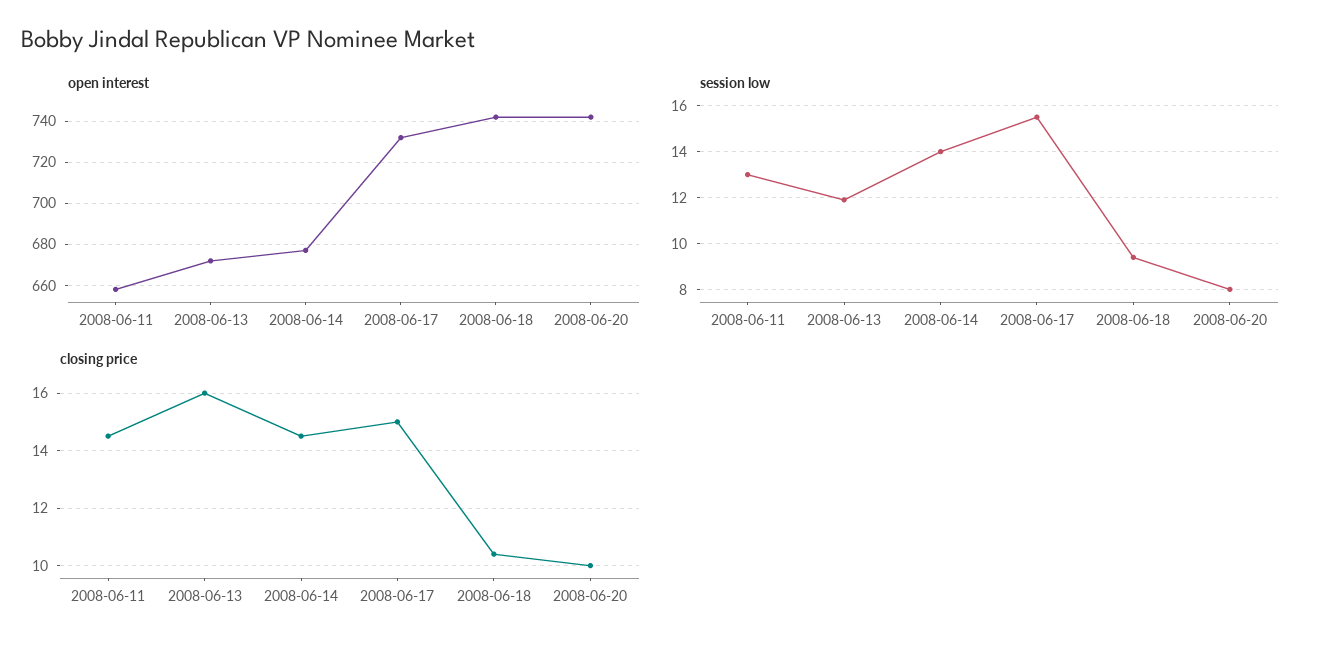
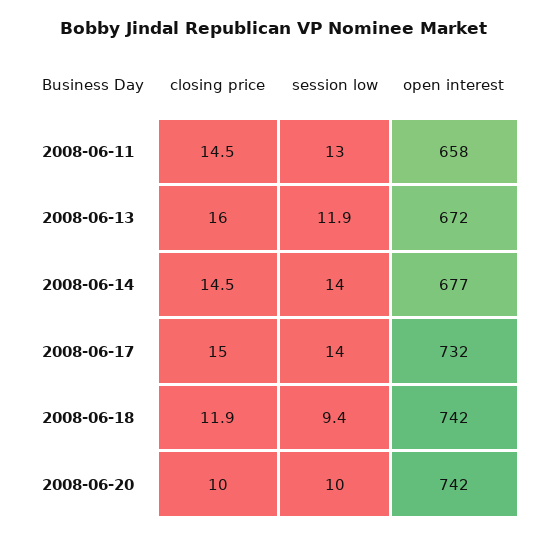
  {
    "open interest": {
      "2008-06-11": 658,
      "2008-06-13": 672,
      "2008-06-14": 677,
      "2008-06-17": 732,
      "2008-06-18": 742,
      "2008-06-20": 742
    },
    "session low": {
      "2008-06-11": 13,
      "2008-06-13": 11.9,
      "2008-06-14": 14,
-     "2008-06-17": 15.5,
+     "2008-06-17": 14,
      "2008-06-18": 9.4,
-     "2008-06-20": 8
+     "2008-06-20": 10
    },
    "closing price": {
      "2008-06-11": 14.5,
      "2008-06-13": 16,
      "2008-06-14": 14.5,
      "2008-06-17": 15,
-     "2008-06-18": 10.5,
+     "2008-06-18": 11.9,
      "2008-06-20": 10
    }
  }

